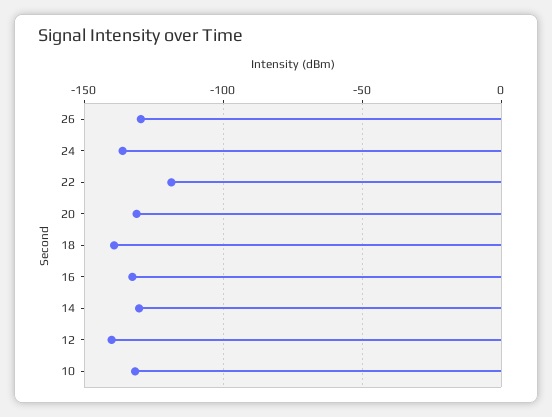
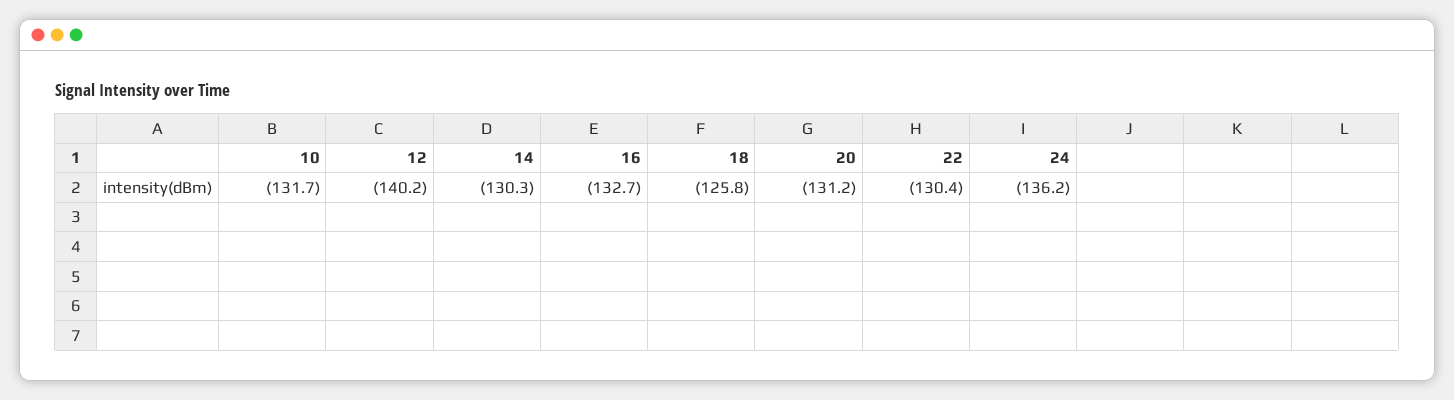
  {
-   "26": -130,
    "24": -136.2,
-   "22": -120,
+   "22": -130.4,
    "20": -131.2,
-   "18": -140,
+   "18": -125.8,
    "16": -132.7,
    "14": -130.3,
    "12": -140.2,
    "10": -131.7
  }

